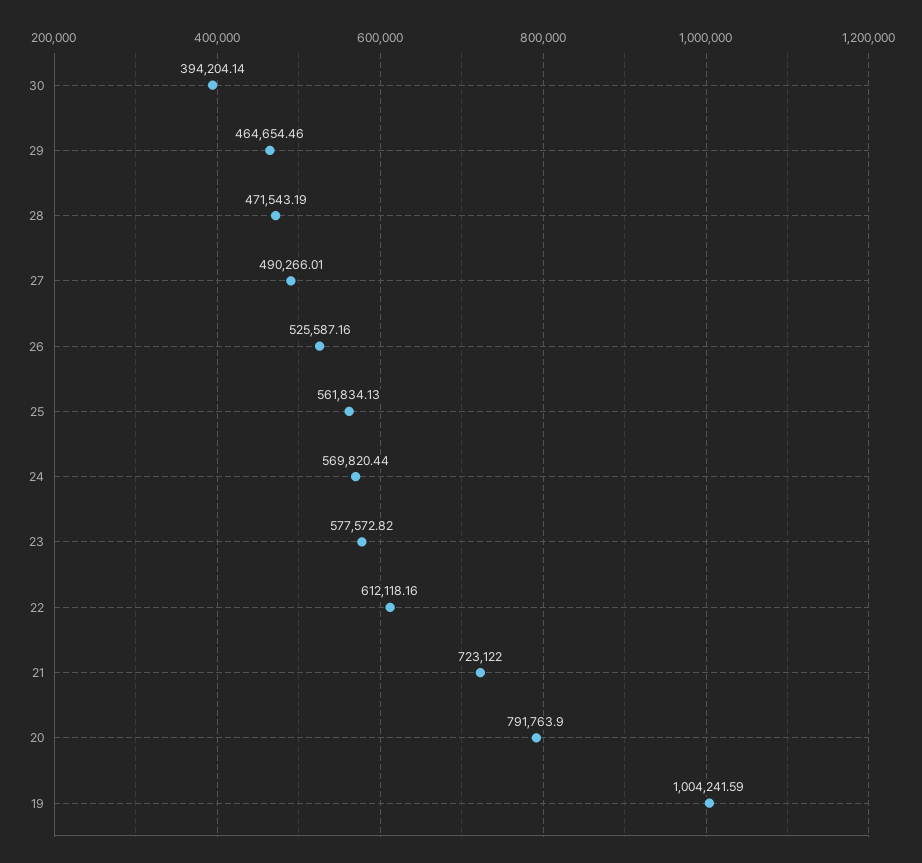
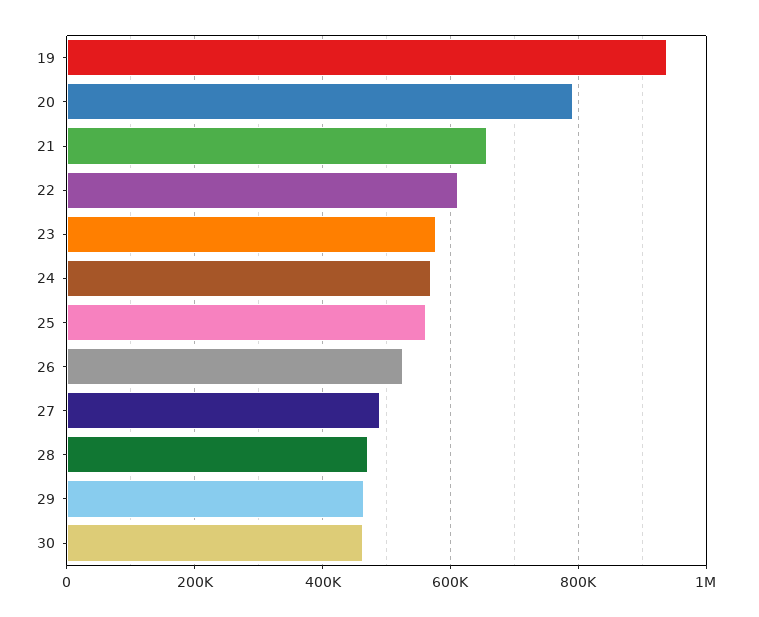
  {
-   "30": 394204.14,
+   "30": 460000,
    "29": 464654.46,
    "28": 471543.19,
    "27": 490266.01,
    "26": 525587.16,
    "25": 561834.13,
    "24": 569820.44,
    "23": 577572.82,
    "22": 612118.16,
-   "21": 723122,
+   "21": 660000,
    "20": 791763.9,
-   "19": 1004241.59
+   "19": 940000
  }

